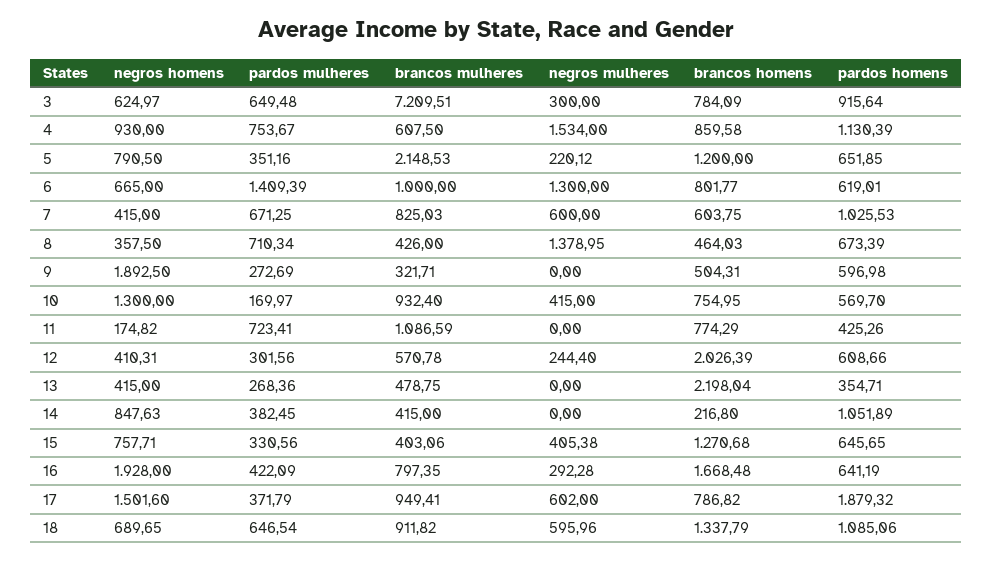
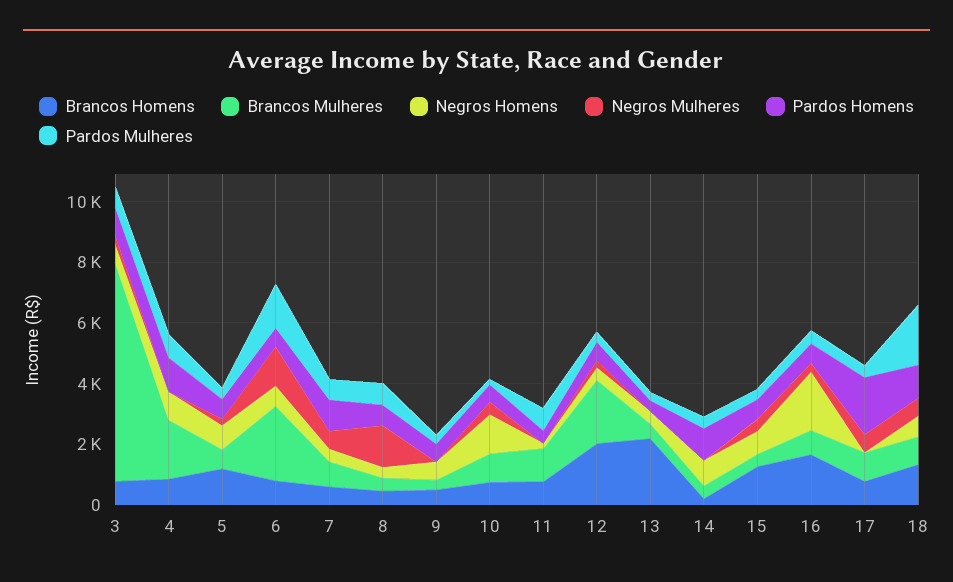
  {
    "negros homens": {
      "3": 624.97,
      "4": 930,
      "5": 790.5,
      "6": 665,
      "7": 415,
      "8": 357.5,
-     "9": 1892.5,
+     "9": 500,
      "10": 1300,
      "11": 174.82,
      "12": 410.31,
      "13": 415,
      "14": 847.63,
      "15": 757.71,
      "16": 1928,
-     "17": 1501.6,
+     "17": 0,
      "18": 689.65
    },
    "pardos mulheres": {
      "3": 649.48,
      "4": 753.67,
      "5": 351.16,
      "6": 1409.39,
      "7": 671.25,
      "8": 710.34,
      "9": 272.69,
      "10": 169.97,
      "11": 723.41,
      "12": 301.56,
      "13": 268.36,
      "14": 382.45,
      "15": 330.56,
      "16": 422.09,
      "17": 371.79,
-     "18": 646.54
+     "18": 2000
    },
    "brancos mulheres": {
      "3": 7209.51,
-     "4": 607.5,
+     "4": 2000,
-     "5": 2148.53,
+     "5": 500,
-     "6": 1000,
+     "6": 2500,
      "7": 825.03,
      "8": 426,
      "9": 321.71,
      "10": 932.4,
      "11": 1086.59,
-     "12": 570.78,
+     "12": 2000,
      "13": 478.75,
      "14": 415,
      "15": 403.06,
      "16": 797.35,
      "17": 949.41,
      "18": 911.82
    },
    "negros mulheres": {
      "3": 300,
-     "4": 1534,
+     "4": 0,
      "5": 220.12,
      "6": 1300,
      "7": 600,
      "8": 1378.95,
      "9": 0,
      "10": 415,
      "11": 0,
      "12": 244.4,
      "13": 0,
      "14": 0,
      "15": 405.38,
      "16": 292.28,
      "17": 602,
      "18": 595.96
    },
    "brancos homens": {
      "3": 784.09,
      "4": 859.58,
      "5": 1200,
      "6": 801.77,
      "7": 603.75,
      "8": 464.03,
      "9": 504.31,
      "10": 754.95,
      "11": 774.29,
      "12": 2026.39,
      "13": 2198.04,
      "14": 216.8,
      "15": 1270.68,
      "16": 1668.48,
      "17": 786.82,
      "18": 1337.79
    },
    "pardos homens": {
      "3": 915.64,
      "4": 1130.39,
      "5": 651.85,
      "6": 619.01,
      "7": 1025.53,
      "8": 673.39,
      "9": 596.98,
      "10": 569.7,
      "11": 425.26,
      "12": 608.66,
      "13": 354.71,
      "14": 1051.89,
      "15": 645.65,
      "16": 641.19,
      "17": 1879.32,
      "18": 1085.06
    }
  }

